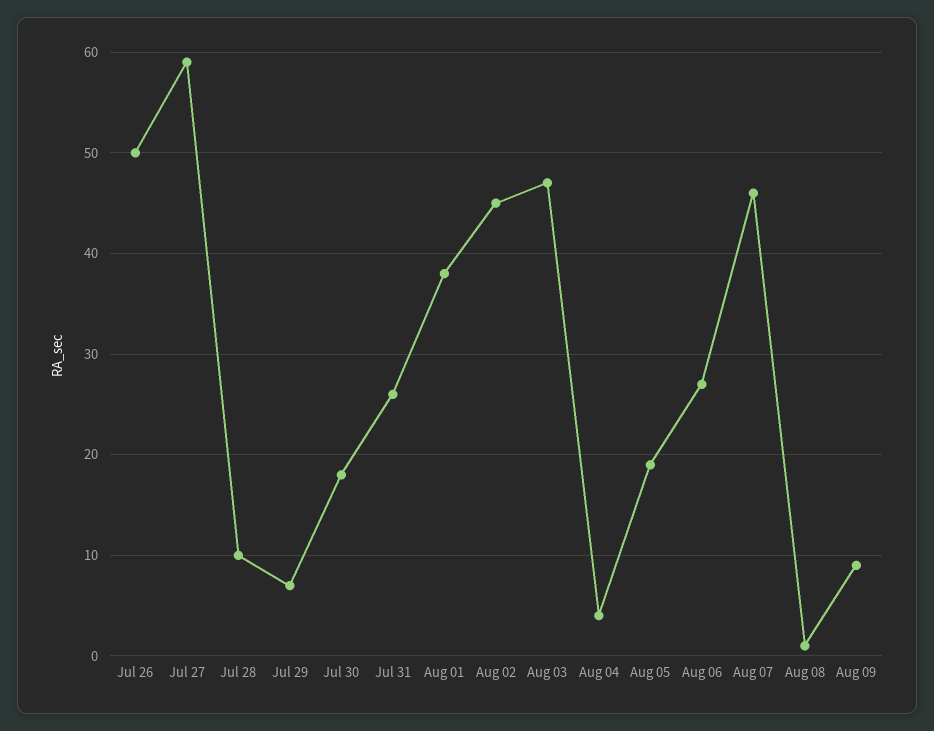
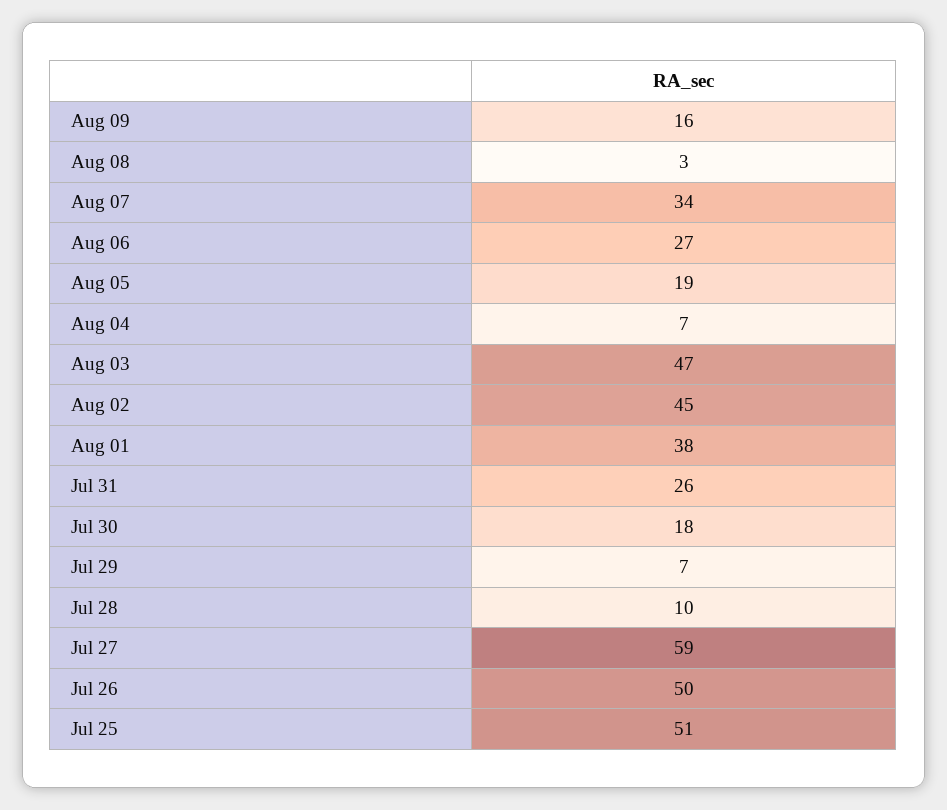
  {
    "Jul 26": 50,
    "Jul 27": 59,
    "Jul 28": 10,
    "Jul 29": 7,
    "Jul 30": 18,
    "Jul 31": 26,
    "Aug 01": 38,
    "Aug 02": 45,
    "Aug 03": 47,
-   "Aug 04": 4,
+   "Aug 04": 7,
    "Aug 05": 19,
    "Aug 06": 27,
-   "Aug 07": 46,
+   "Aug 07": 34,
-   "Aug 08": 1,
+   "Aug 08": 3,
-   "Aug 09": 9
+   "Aug 09": 16,
+   "Jul 25": 51
  }

